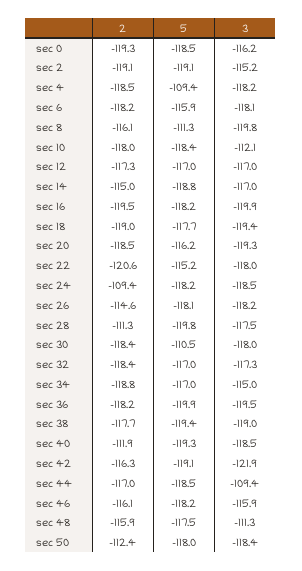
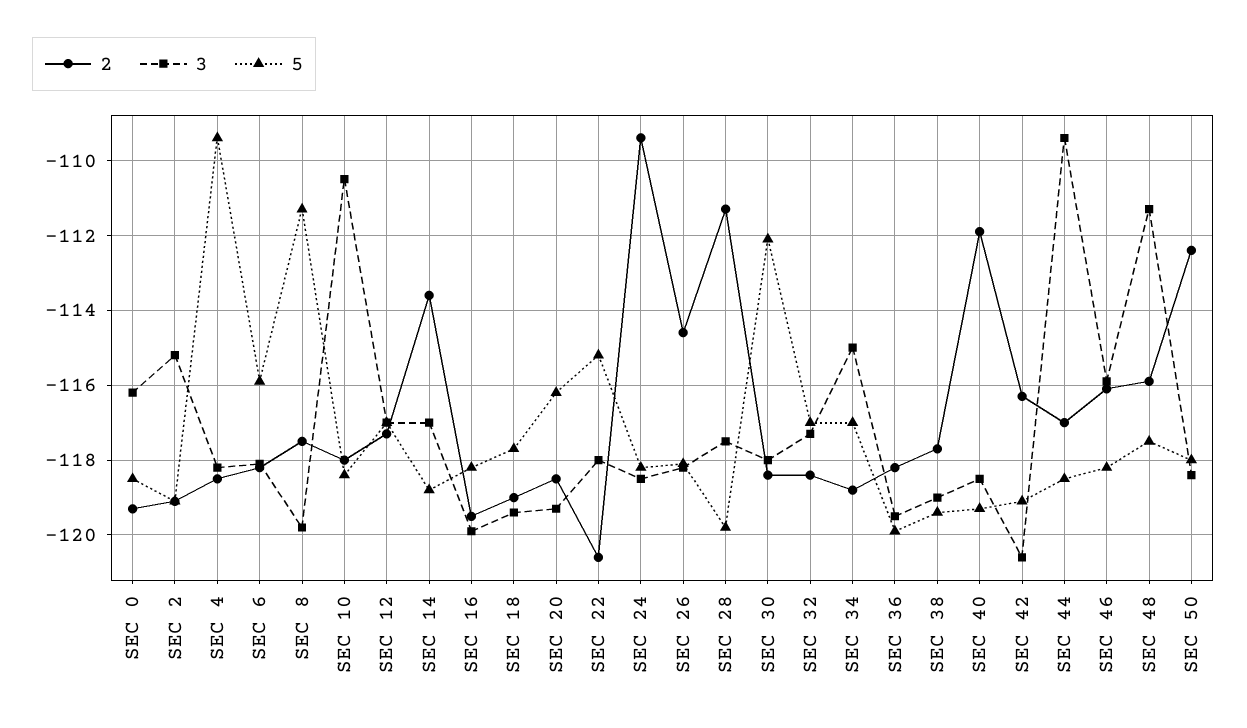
  {
    "2": {
      "sec 0": -119.3,
      "sec 2": -119.1,
      "sec 4": -118.5,
      "sec 6": -118.2,
-     "sec 8": -116.1,
+     "sec 8": -117.5,
      "sec 10": -118,
      "sec 12": -117.3,
-     "sec 14": -115,
+     "sec 14": -113.5,
      "sec 16": -119.5,
      "sec 18": -119,
      "sec 20": -118.5,
      "sec 22": -120.6,
      "sec 24": -109.4,
      "sec 26": -114.6,
      "sec 28": -111.3,
      "sec 30": -118.4,
      "sec 32": -118.4,
      "sec 34": -118.8,
      "sec 36": -118.2,
      "sec 38": -117.7,
      "sec 40": -111.9,
      "sec 42": -116.3,
      "sec 44": -117,
      "sec 46": -116.1,
      "sec 48": -115.9,
      "sec 50": -112.4
    },
    "5": {
      "sec 0": -118.5,
      "sec 2": -119.1,
      "sec 4": -109.4,
      "sec 6": -115.9,
      "sec 8": -111.3,
      "sec 10": -118.4,
      "sec 12": -117,
      "sec 14": -118.8,
      "sec 16": -118.2,
      "sec 18": -117.7,
      "sec 20": -116.2,
      "sec 22": -115.2,
      "sec 24": -118.2,
      "sec 26": -118.1,
      "sec 28": -119.8,
-     "sec 30": -110.5,
+     "sec 30": -112,
      "sec 32": -117,
      "sec 34": -117,
      "sec 36": -119.9,
      "sec 38": -119.4,
      "sec 40": -119.3,
      "sec 42": -119.1,
      "sec 44": -118.5,
      "sec 46": -118.2,
      "sec 48": -117.5,
      "sec 50": -118
    },
    "3": {
      "sec 0": -116.2,
      "sec 2": -115.2,
      "sec 4": -118.2,
      "sec 6": -118.1,
      "sec 8": -119.8,
-     "sec 10": -112.1,
+     "sec 10": -110.5,
      "sec 12": -117,
      "sec 14": -117,
      "sec 16": -119.9,
      "sec 18": -119.4,
      "sec 20": -119.3,
      "sec 22": -118,
      "sec 24": -118.5,
      "sec 26": -118.2,
      "sec 28": -117.5,
      "sec 30": -118,
      "sec 32": -117.3,
      "sec 34": -115,
      "sec 36": -119.5,
      "sec 38": -119,
      "sec 40": -118.5,
-     "sec 42": -121.9,
+     "sec 42": -120.5,
      "sec 44": -109.4,
      "sec 46": -115.9,
      "sec 48": -111.3,
      "sec 50": -118.4
    }
  }

